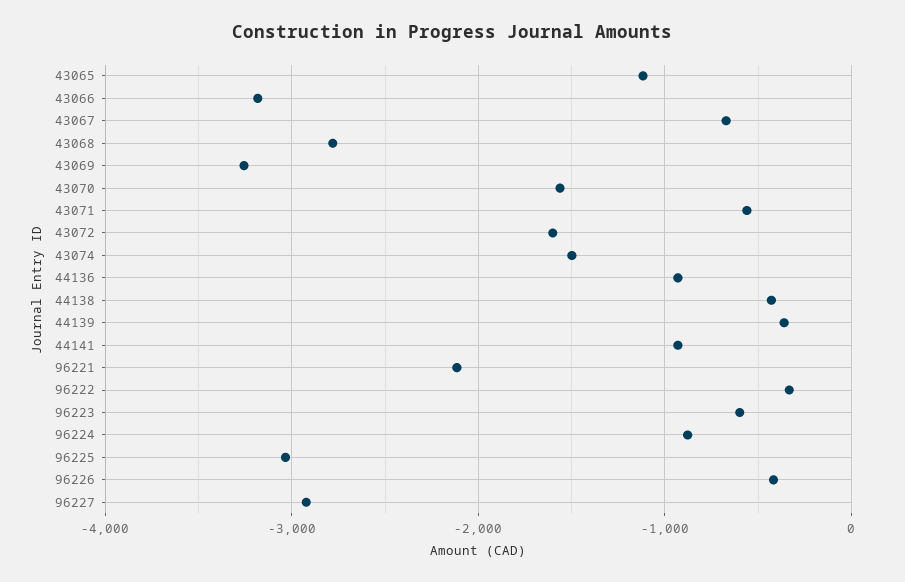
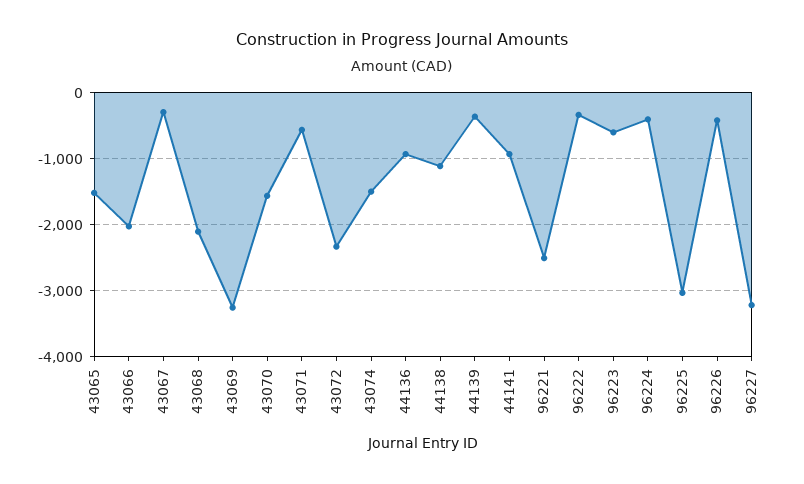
  {
-   "43065": -1100,
+   "43065": -1500,
-   "43066": -3200,
+   "43066": -2000,
-   "43067": -700,
+   "43067": -300,
-   "43068": -2800,
+   "43068": -2100,
    "43069": -3300,
    "43070": -1600,
    "43071": -600,
-   "43072": -1600,
+   "43072": -2300,
    "43074": -1500,
    "44136": -900,
-   "44138": -400,
+   "44138": -1100,
    "44139": -400,
    "44141": -900,
-   "96221": -2100,
+   "96221": -2500,
    "96222": -300,
    "96223": -600,
-   "96224": -900,
+   "96224": -400,
    "96225": -3000,
    "96226": -400,
-   "96227": -2900
+   "96227": -3200
  }

